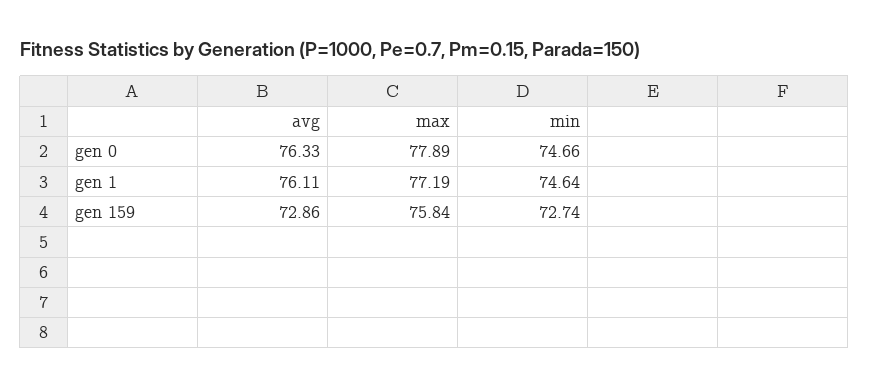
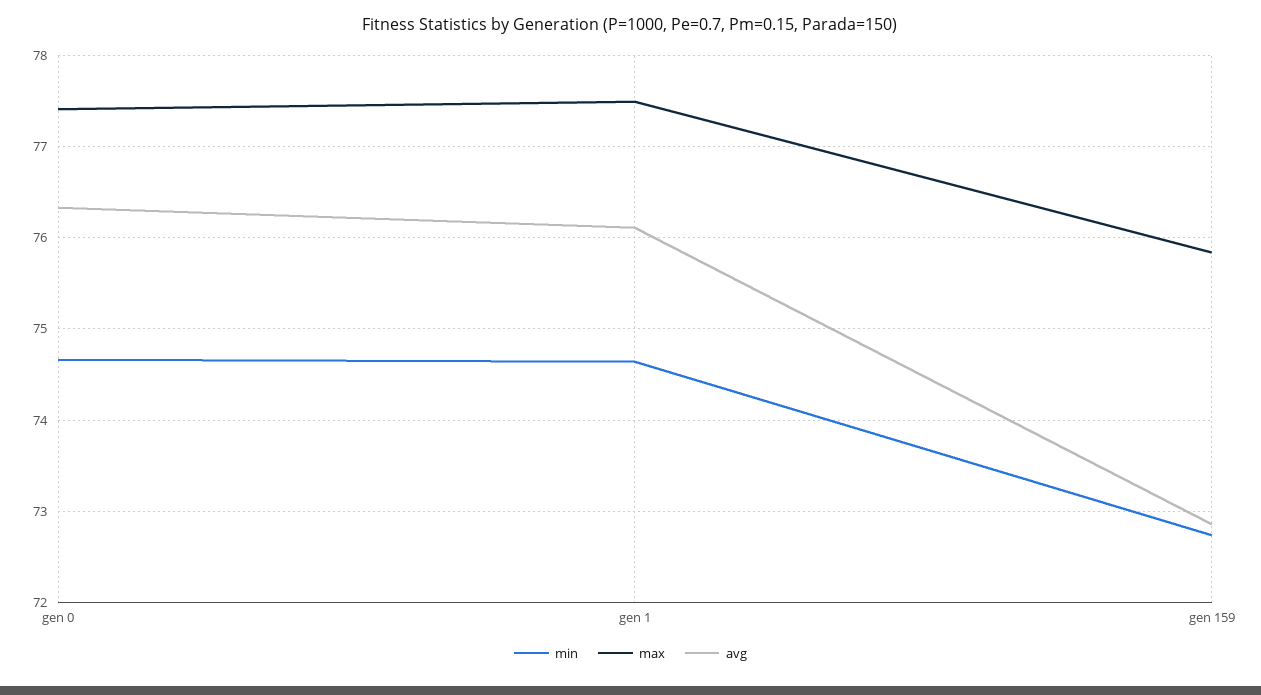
  {
    "avg": {
      "gen 0": 76.33,
      "gen 1": 76.11,
      "gen 159": 72.86
    },
    "max": {
-     "gen 0": 77.89,
+     "gen 0": 77.4,
-     "gen 1": 77.19,
+     "gen 1": 77.5,
      "gen 159": 75.84
    },
    "min": {
      "gen 0": 74.66,
      "gen 1": 74.64,
      "gen 159": 72.74
    }
  }

